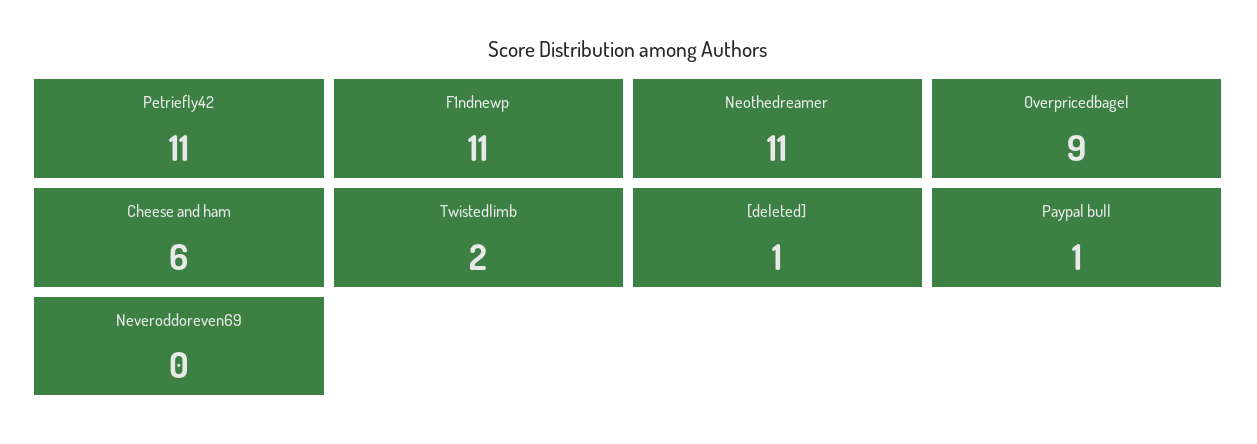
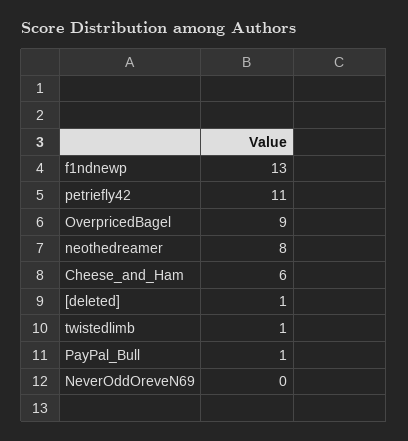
  {
    "Petriefly42": 11,
-   "F1ndnewp": 11,
+   "F1ndnewp": 13,
-   "Neothedreamer": 11,
+   "Neothedreamer": 8,
    "Overpricedbagel": 9,
    "Cheese and ham": 6,
-   "Twistedlimb": 2,
+   "Twistedlimb": 1,
    "[deleted]": 1,
    "Paypal bull": 1,
    "Neveroddoreven69": 0
  }

